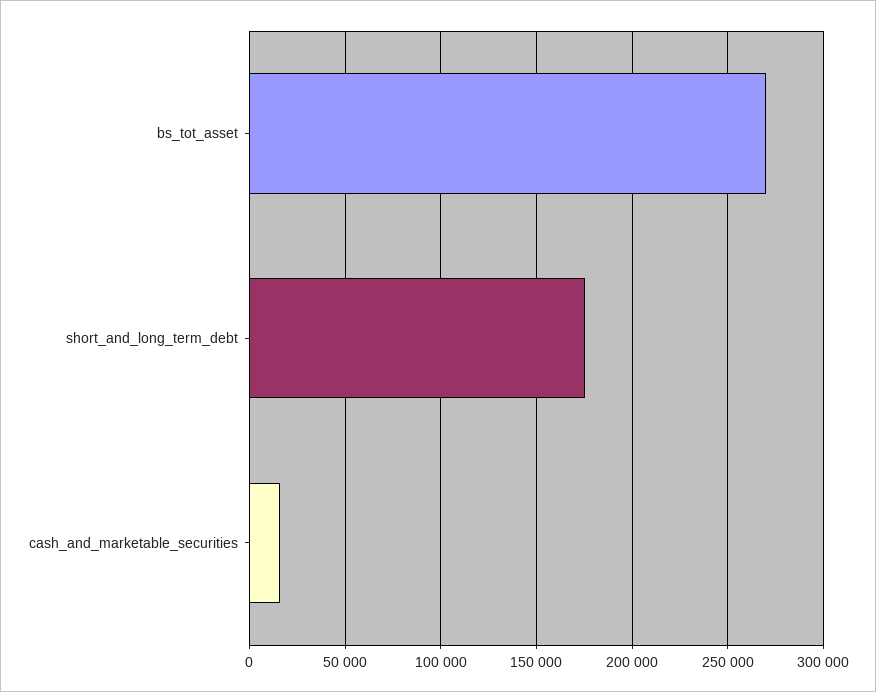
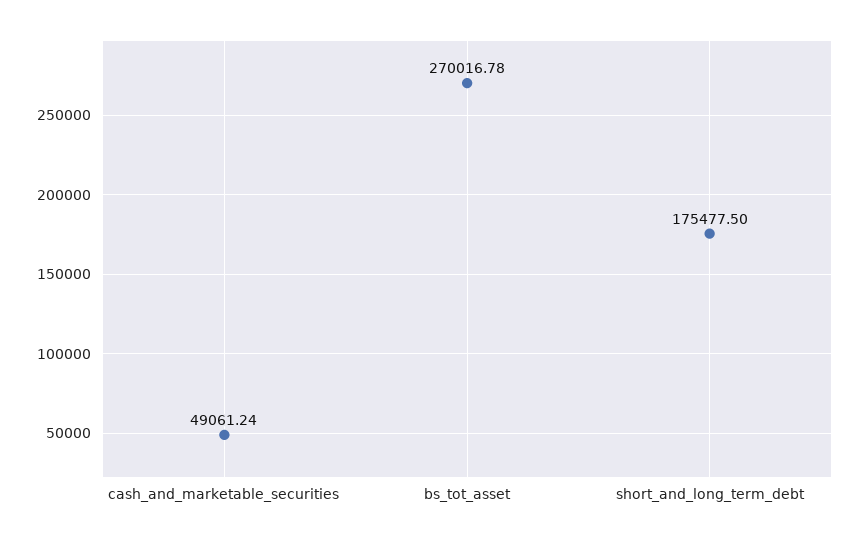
  {
    "bs_tot_asset": 270016.78,
    "short_and_long_term_debt": 175477.5,
-   "cash_and_marketable_securities": 15000
+   "cash_and_marketable_securities": 49061.24
  }

